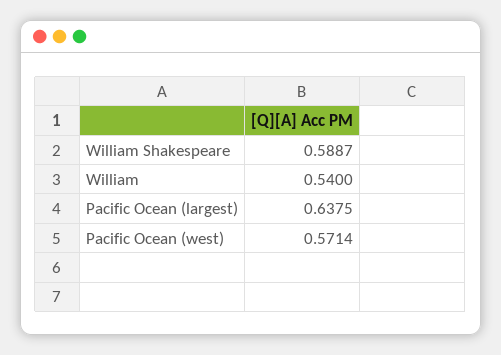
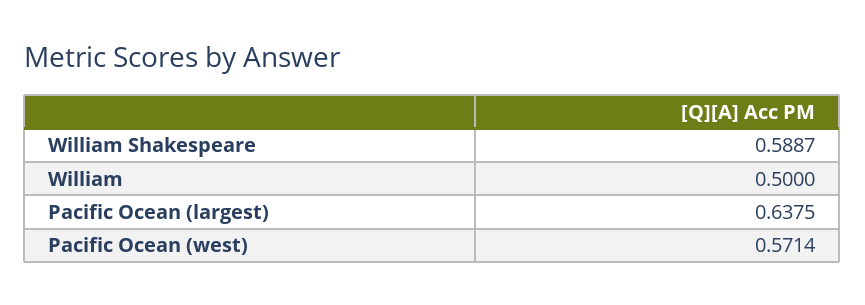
  {
    "William Shakespeare": 0.5887,
-   "William": 0.54,
+   "William": 0.5,
    "Pacific Ocean (largest)": 0.6375,
    "Pacific Ocean (west)": 0.5714
  }

